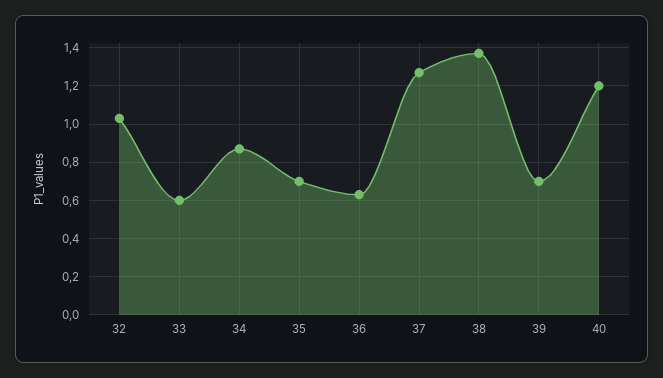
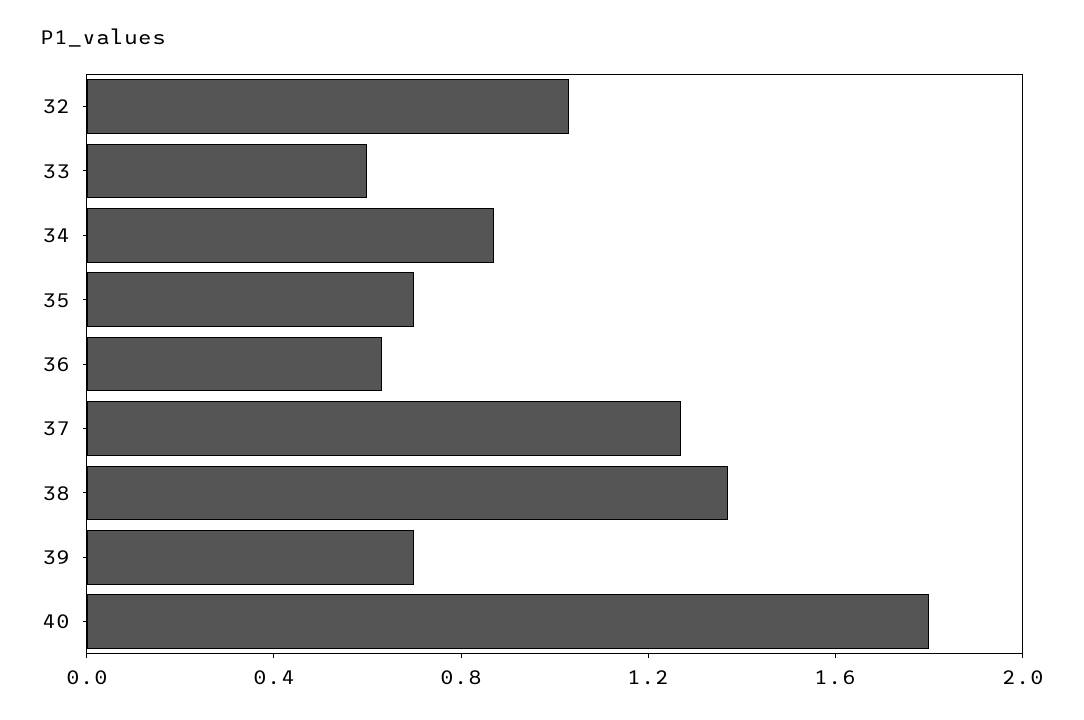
  {
    "32": 1.05,
    "33": 0.6,
    "34": 0.85,
    "35": 0.7,
    "36": 0.65,
    "37": 1.25,
    "38": 1.35,
    "39": 0.7,
-   "40": 1.2
+   "40": 1.8
  }

